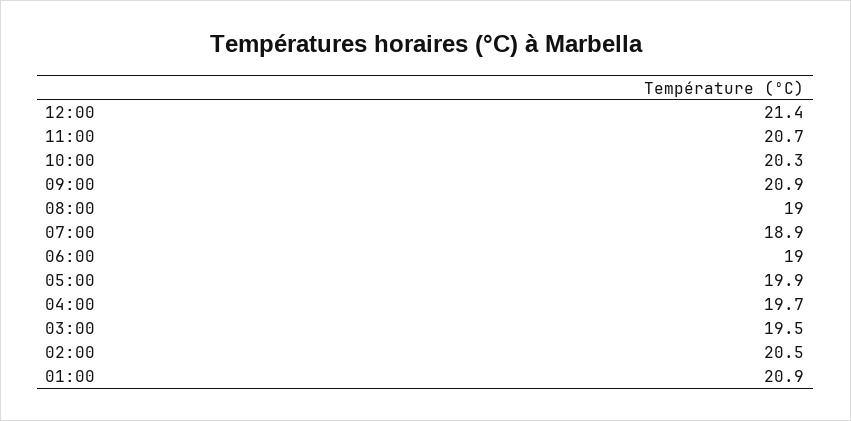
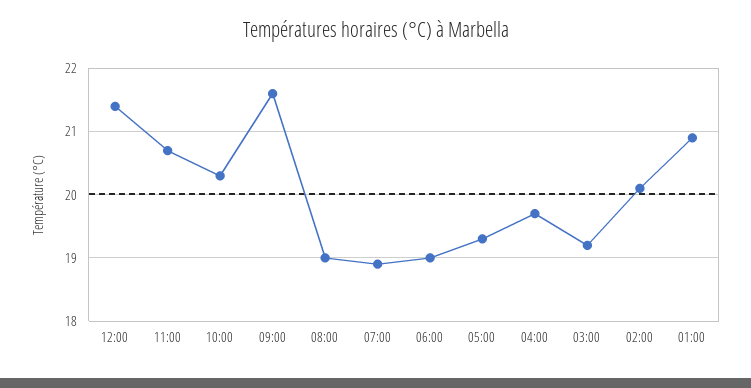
  {
    "12:00": 21.4,
    "11:00": 20.7,
    "10:00": 20.3,
-   "09:00": 20.9,
+   "09:00": 21.6,
    "08:00": 19,
    "07:00": 18.9,
    "06:00": 19,
-   "05:00": 19.9,
+   "05:00": 19.3,
    "04:00": 19.7,
-   "03:00": 19.5,
+   "03:00": 19.2,
-   "02:00": 20.5,
+   "02:00": 20.1,
    "01:00": 20.9
  }

